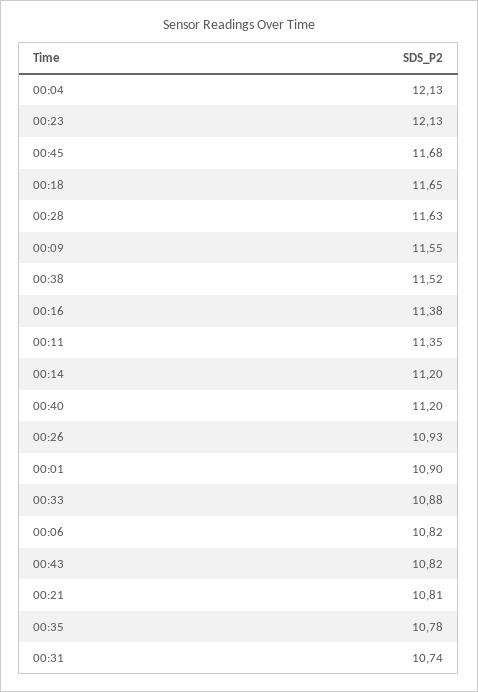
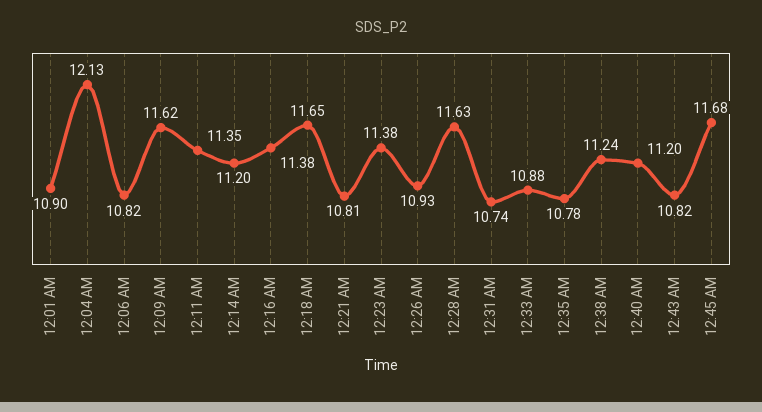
  {
    "00:04": 12.13,
-   "00:23": 12.13,
+   "00:23": 11.38,
    "00:45": 11.68,
    "00:18": 11.65,
    "00:28": 11.63,
-   "00:09": 11.55,
+   "00:09": 11.62,
-   "00:38": 11.52,
+   "00:38": 11.24,
    "00:16": 11.38,
    "00:11": 11.35,
    "00:14": 11.2,
    "00:40": 11.2,
    "00:26": 10.93,
    "00:01": 10.9,
    "00:33": 10.88,
    "00:06": 10.82,
    "00:43": 10.82,
    "00:21": 10.81,
    "00:35": 10.78,
    "00:31": 10.74
  }

